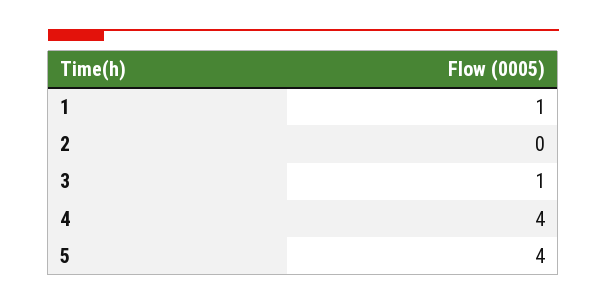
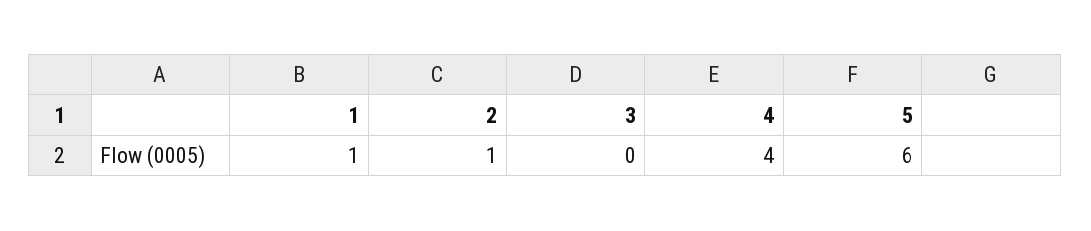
  {
    "1": 1,
-   "2": 0,
+   "2": 1,
-   "3": 1,
+   "3": 0,
    "4": 4,
-   "5": 4
+   "5": 6
  }

